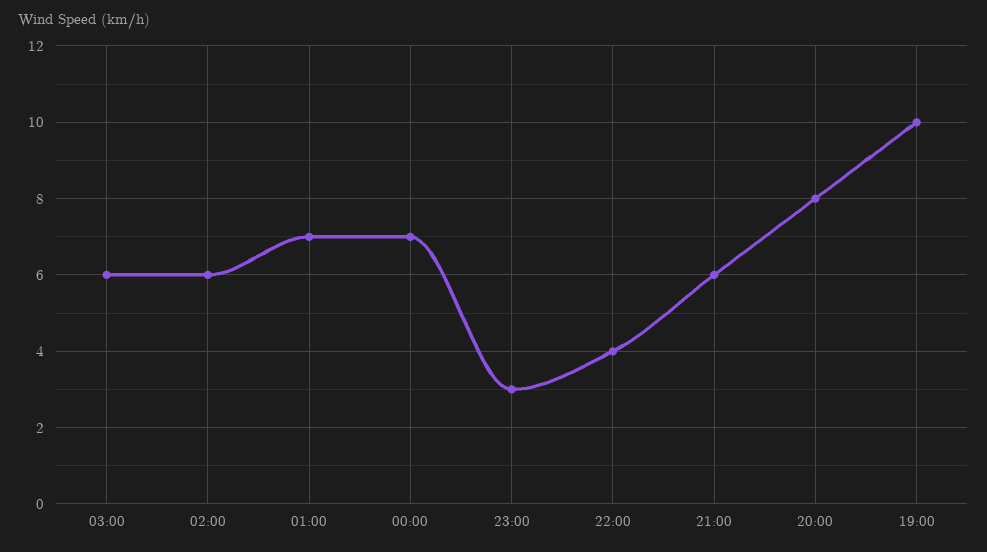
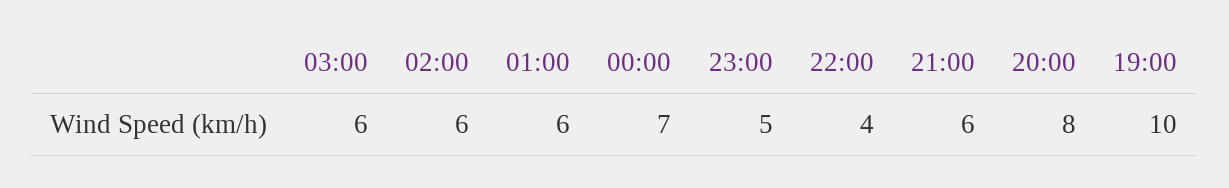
  {
    "03:00": 6,
    "02:00": 6,
-   "01:00": 7,
+   "01:00": 6,
    "00:00": 7,
-   "23:00": 3,
+   "23:00": 5,
    "22:00": 4,
    "21:00": 6,
    "20:00": 8,
    "19:00": 10
  }

